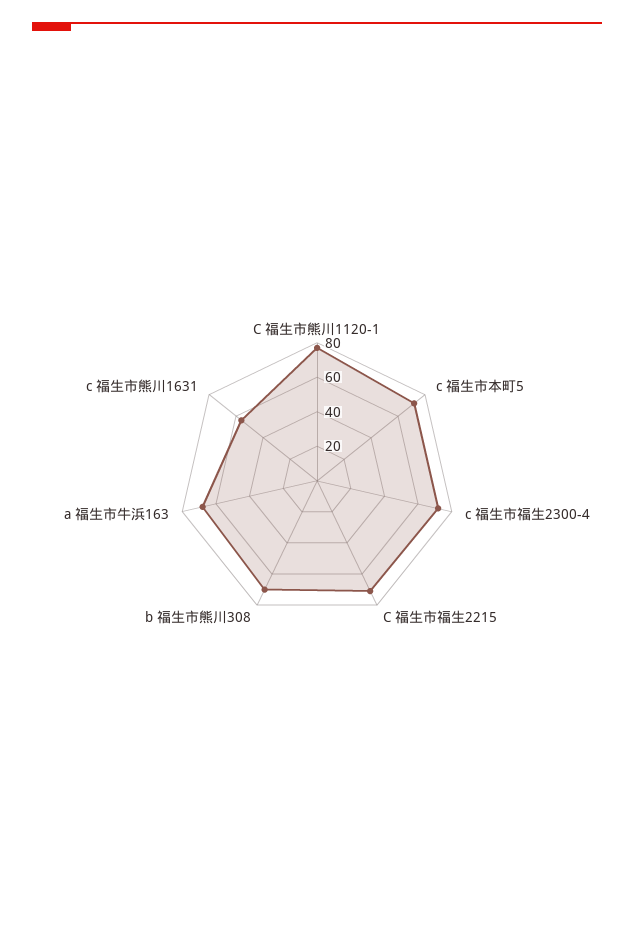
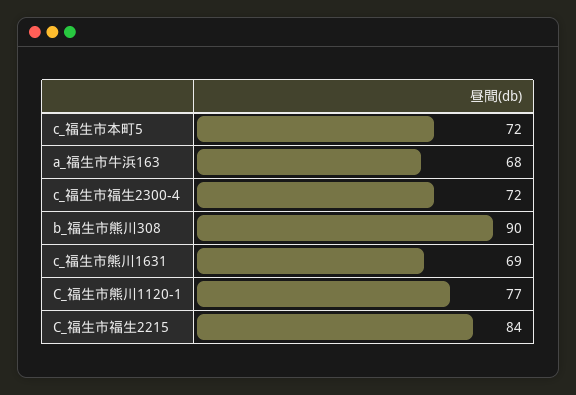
  {
    "C 福生市熊川1120-1": 77,
    "c 福生市本町5": 72,
    "c 福生市福生2300-4": 72,
-   "C 福生市福生2215": 70,
+   "C 福生市福生2215": 84,
-   "b 福生市熊川308": 70,
+   "b 福生市熊川308": 90,
    "a 福生市牛浜163": 68,
-   "c 福生市熊川1631": 55
+   "c 福生市熊川1631": 69
  }

